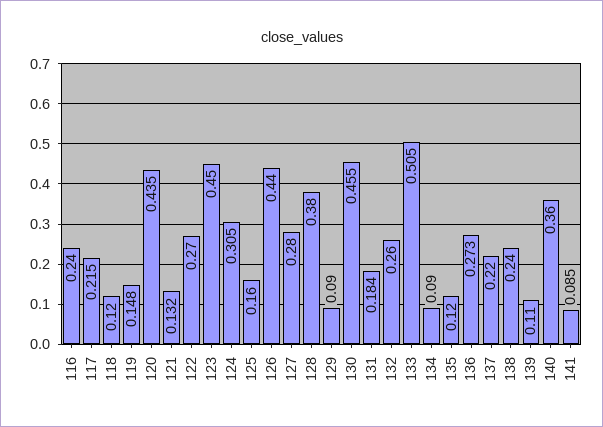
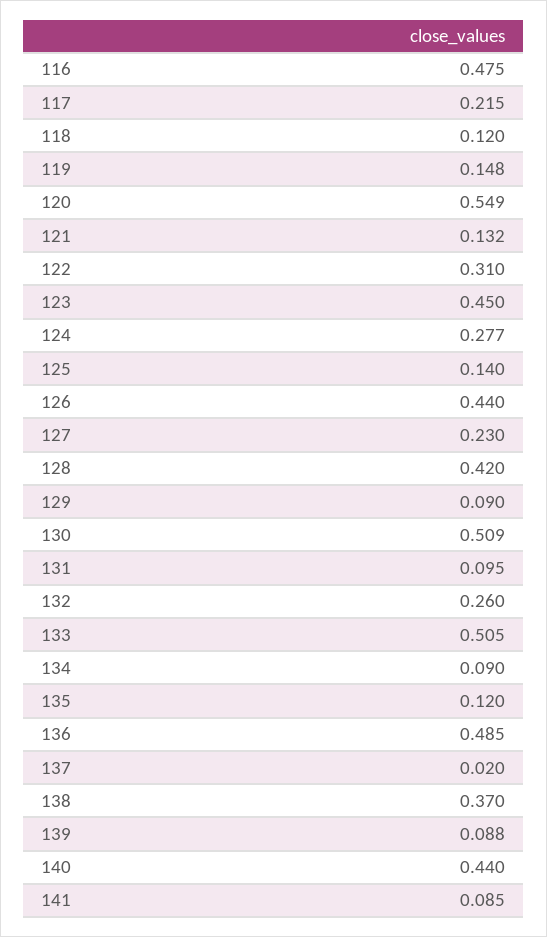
  {
-   "116": 0.24,
+   "116": 0.475,
    "117": 0.215,
    "118": 0.12,
    "119": 0.148,
-   "120": 0.435,
+   "120": 0.549,
    "121": 0.132,
-   "122": 0.27,
+   "122": 0.31,
    "123": 0.45,
-   "124": 0.305,
+   "124": 0.277,
-   "125": 0.16,
+   "125": 0.14,
    "126": 0.44,
-   "127": 0.28,
+   "127": 0.23,
-   "128": 0.38,
+   "128": 0.42,
    "129": 0.09,
-   "130": 0.455,
+   "130": 0.509,
-   "131": 0.184,
+   "131": 0.095,
    "132": 0.26,
    "133": 0.505,
    "134": 0.09,
    "135": 0.12,
-   "136": 0.273,
+   "136": 0.485,
-   "137": 0.22,
+   "137": 0.02,
-   "138": 0.24,
+   "138": 0.37,
-   "139": 0.11,
+   "139": 0.088,
-   "140": 0.36,
+   "140": 0.44,
    "141": 0.085
  }

